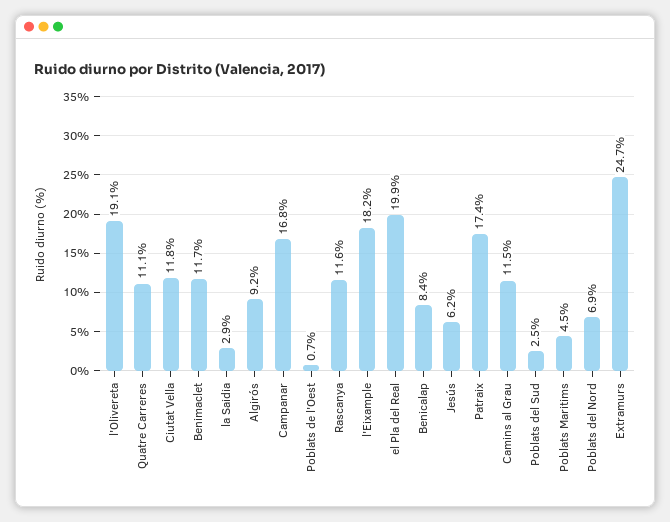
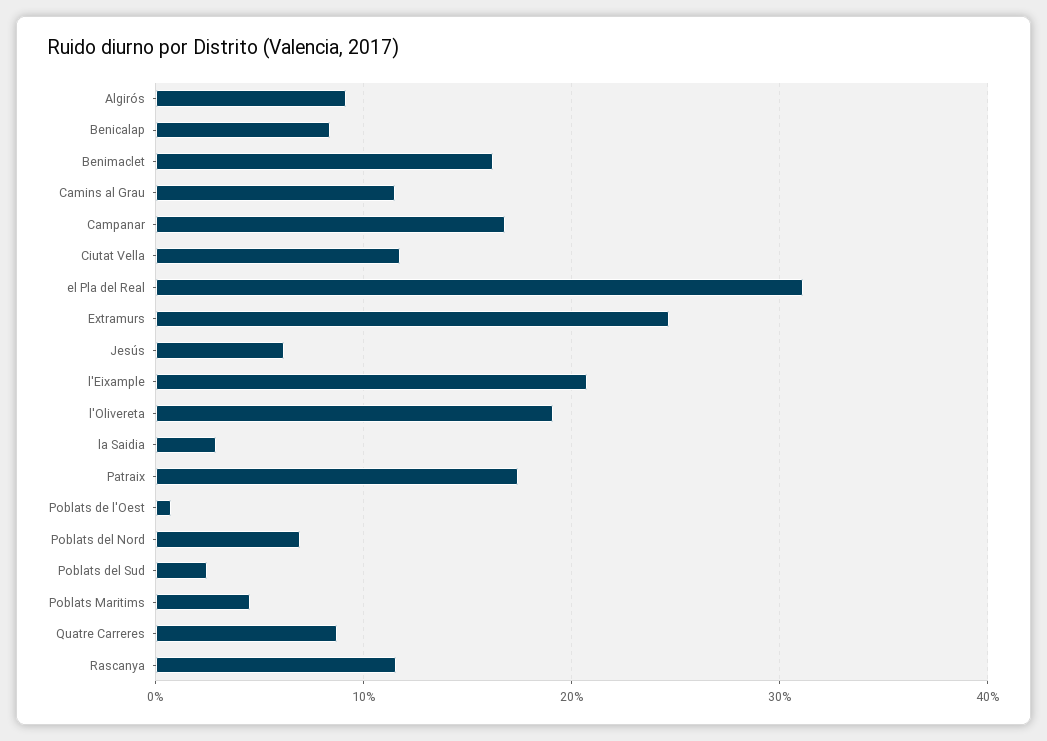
  {
    "l'Olivereta": 19.1,
-   "Quatre Carreres": 11.1,
+   "Quatre Carreres": 9,
    "Ciutat Vella": 11.8,
-   "Benimaclet": 11.7,
+   "Benimaclet": 16,
    "la Saidia": 2.9,
    "Algirós": 9.2,
    "Campanar": 16.8,
    "Poblats de l'Oest": 0.7,
    "Rascanya": 11.6,
-   "l'Eixample": 18.2,
+   "l'Eixample": 21,
-   "el Pla del Real": 19.9,
+   "el Pla del Real": 31,
    "Benicalap": 8.4,
    "Jesús": 6.2,
    "Patraix": 17.4,
    "Camins al Grau": 11.5,
    "Poblats del Sud": 2.5,
    "Poblats Maritims": 4.5,
    "Poblats del Nord": 6.9,
    "Extramurs": 24.7
  }

